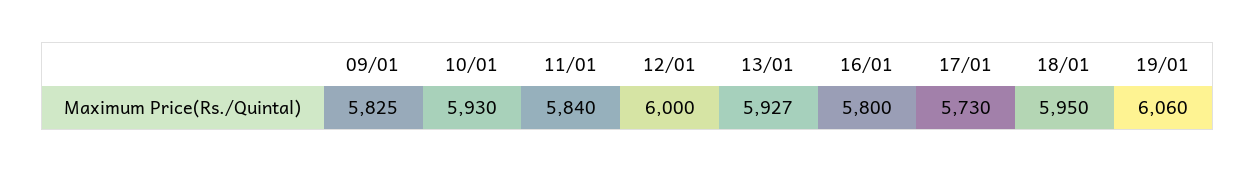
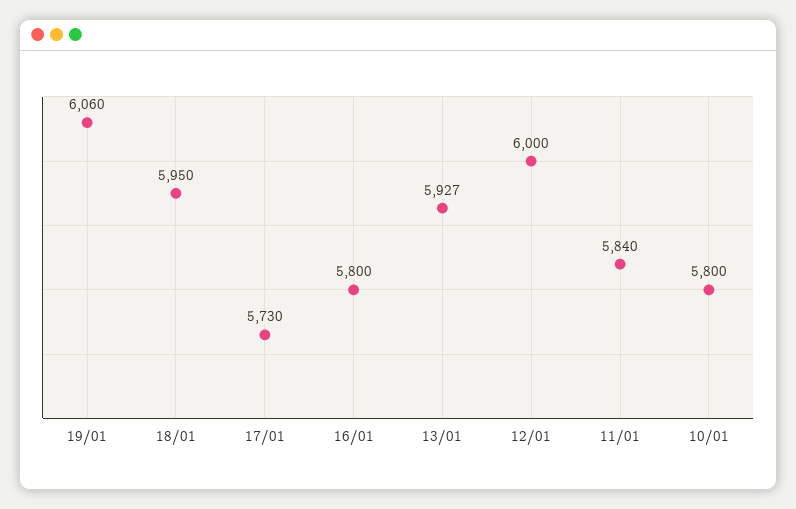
  {
-   "09/01": 5825,
-   "10/01": 5930,
+   "10/01": 5800,
    "11/01": 5840,
    "12/01": 6000,
    "13/01": 5927,
    "16/01": 5800,
    "17/01": 5730,
    "18/01": 5950,
    "19/01": 6060
  }

